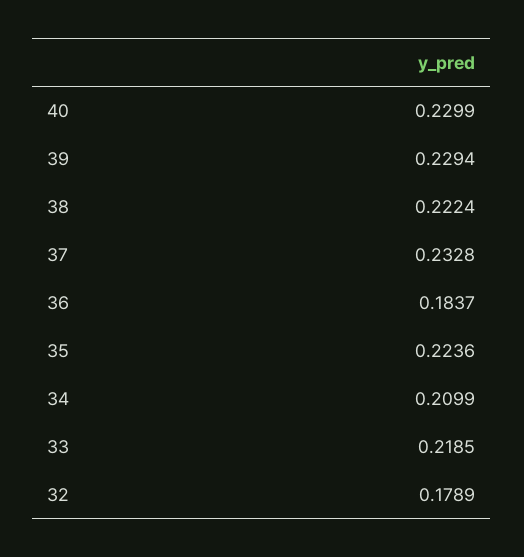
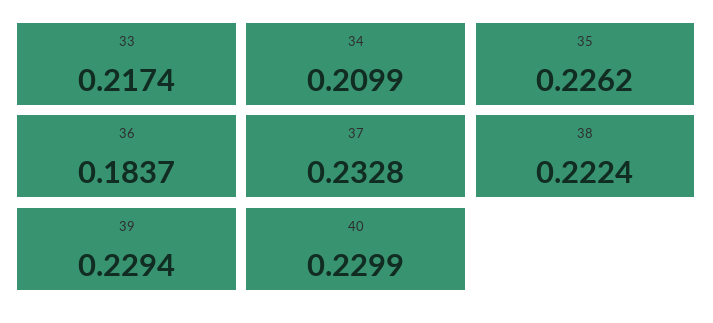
  {
    "40": 0.2299,
    "39": 0.2294,
    "38": 0.2224,
    "37": 0.2328,
    "36": 0.1837,
-   "35": 0.2236,
+   "35": 0.2262,
    "34": 0.2099,
-   "33": 0.2185,
+   "33": 0.2174
-   "32": 0.1789
  }

